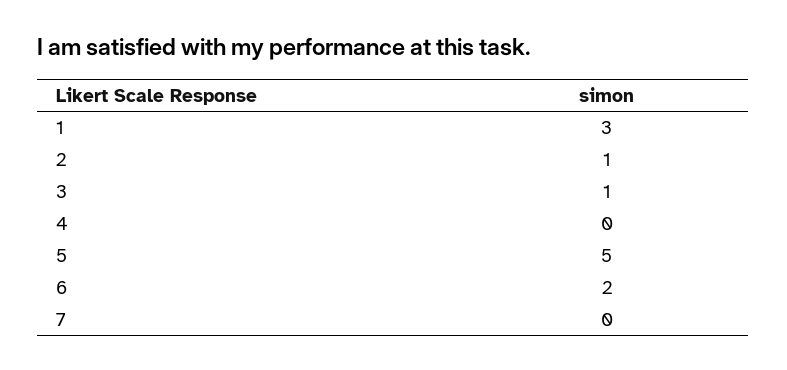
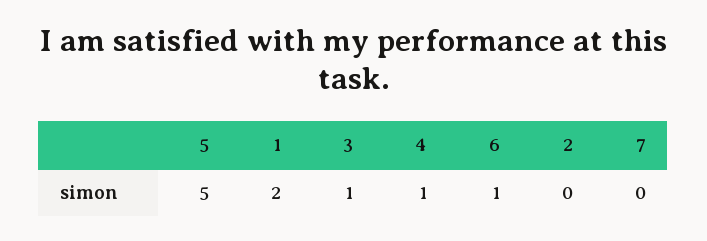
  {
-   "1": 3,
+   "1": 2,
-   "2": 1,
+   "2": 0,
    "3": 1,
-   "4": 0,
+   "4": 1,
    "5": 5,
-   "6": 2,
+   "6": 1,
    "7": 0
  }

